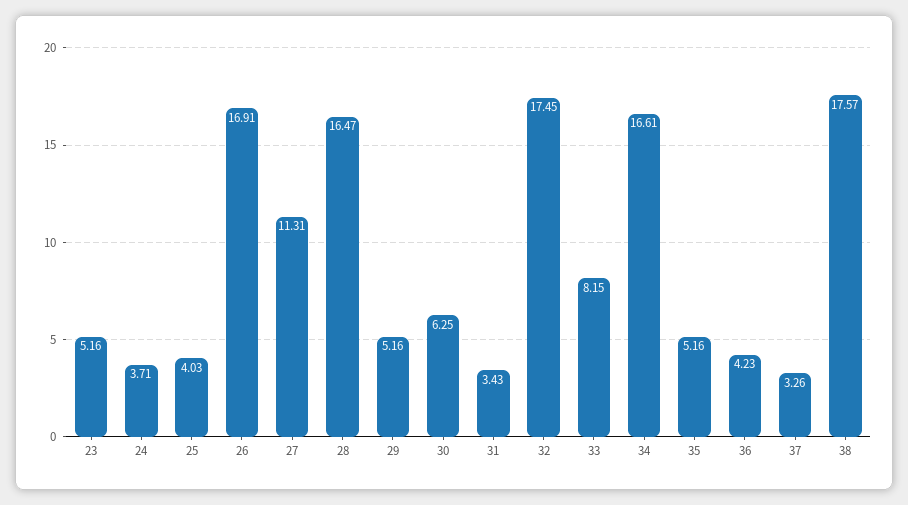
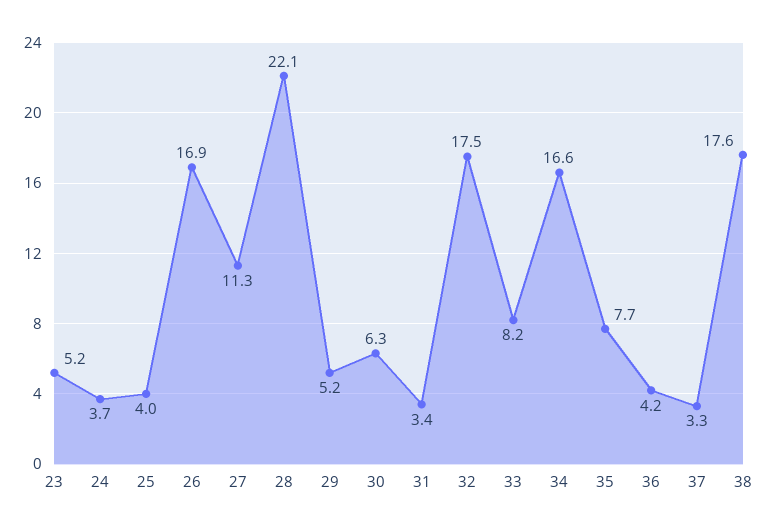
  {
    "23": 5.16,
    "24": 3.71,
    "25": 4.03,
    "26": 16.91,
    "27": 11.31,
-   "28": 16.47,
+   "28": 22.1,
    "29": 5.16,
    "30": 6.25,
    "31": 3.43,
    "32": 17.45,
    "33": 8.15,
    "34": 16.61,
-   "35": 5.16,
+   "35": 7.7,
    "36": 4.23,
    "37": 3.26,
    "38": 17.57
  }

